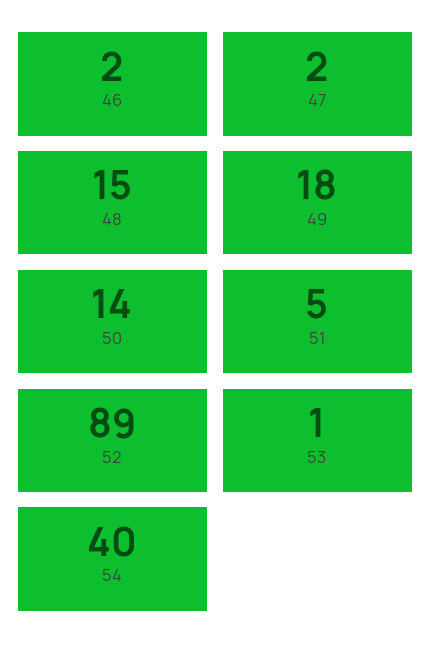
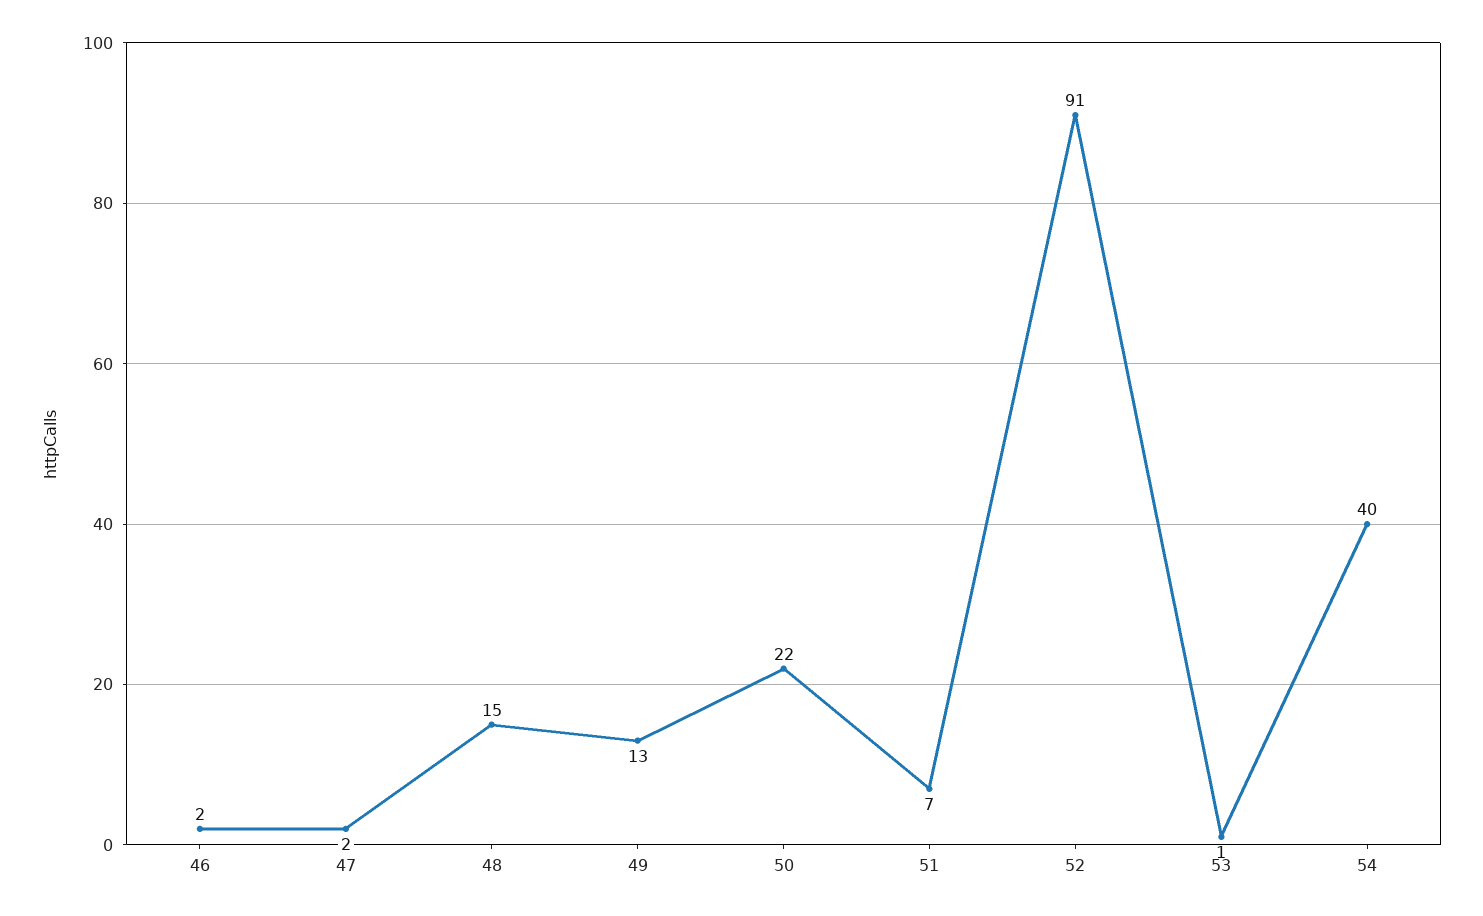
  {
    "46": 2,
    "47": 2,
    "48": 15,
-   "49": 18,
+   "49": 13,
-   "50": 14,
+   "50": 22,
-   "51": 5,
+   "51": 7,
-   "52": 89,
+   "52": 91,
    "53": 1,
    "54": 40
  }

